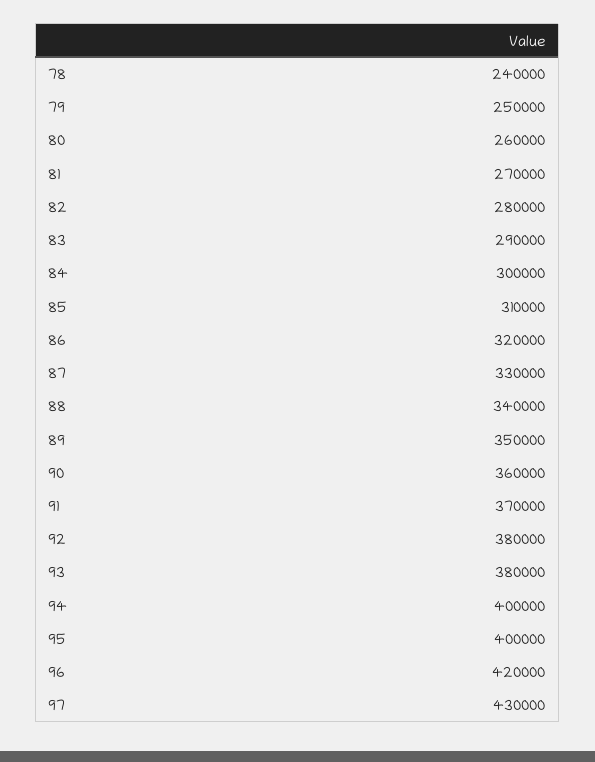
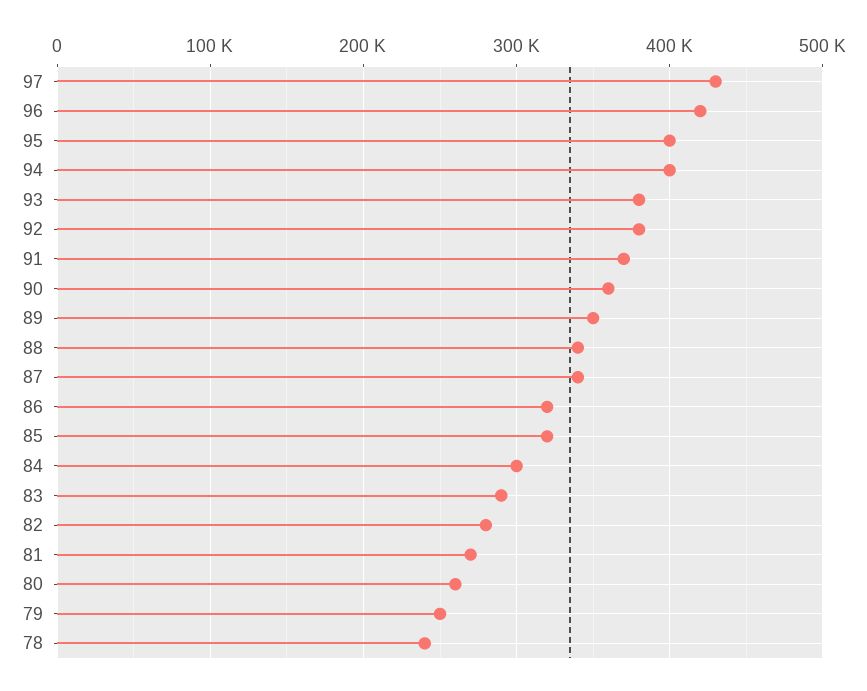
  {
    "78": 240000,
    "79": 250000,
    "80": 260000,
    "81": 270000,
    "82": 280000,
    "83": 290000,
    "84": 300000,
-   "85": 310000,
+   "85": 320000,
    "86": 320000,
-   "87": 330000,
+   "87": 340000,
    "88": 340000,
    "89": 350000,
    "90": 360000,
    "91": 370000,
    "92": 380000,
    "93": 380000,
    "94": 400000,
    "95": 400000,
    "96": 420000,
    "97": 430000
  }

